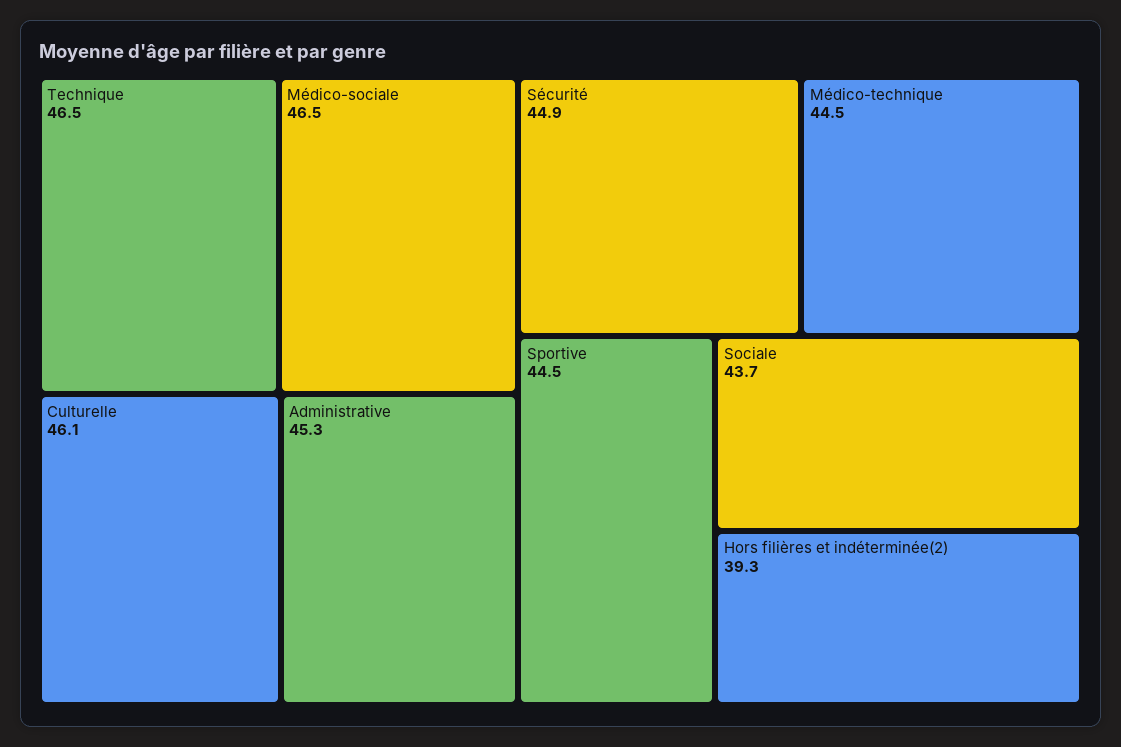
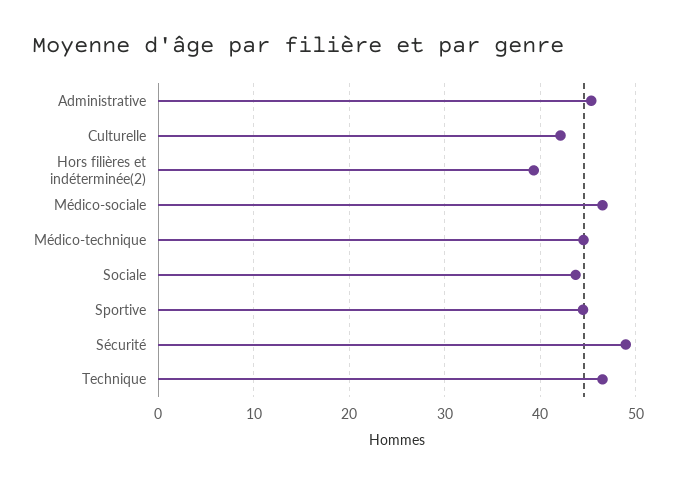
  {
    "Technique": 46.5,
    "Médico-sociale": 46.5,
-   "Culturelle": 46.1,
+   "Culturelle": 42,
    "Administrative": 45.3,
-   "Sécurité": 44.9,
+   "Sécurité": 49,
    "Médico-technique": 44.5,
    "Sportive": 44.5,
    "Sociale": 43.7,
    "Hors filières et indéterminée(2)": 39.3
  }

